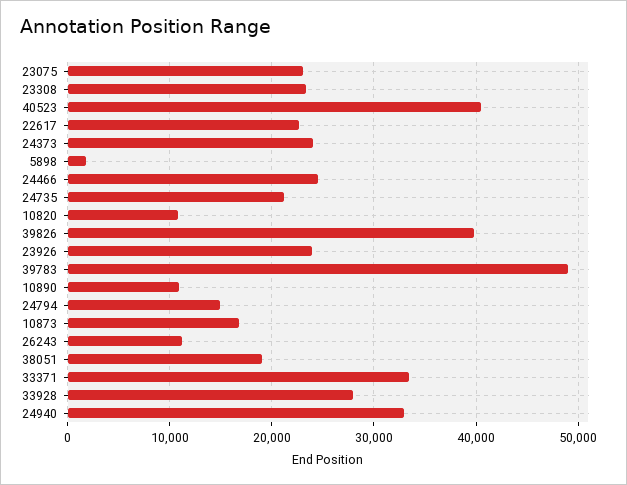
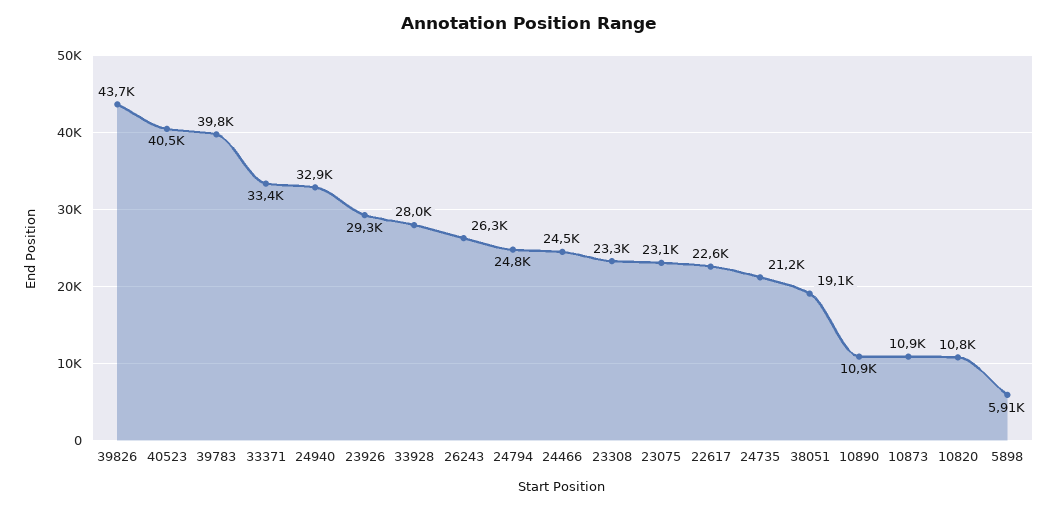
  {
    "23075": 23100,
    "23308": 23300,
    "40523": 40500,
    "22617": 22600,
-   "24373": 24000,
-   "5898": 2000,
+   "5898": 5910,
    "24466": 24500,
    "24735": 21200,
    "10820": 10800,
-   "39826": 40000,
+   "39826": 43700,
-   "23926": 24000,
+   "23926": 29300,
-   "39783": 49000,
+   "39783": 39800,
    "10890": 10900,
-   "24794": 15000,
+   "24794": 24800,
-   "10873": 17000,
+   "10873": 10900,
-   "26243": 11000,
+   "26243": 26300,
    "38051": 19100,
    "33371": 33400,
    "33928": 28000,
    "24940": 32900
  }

